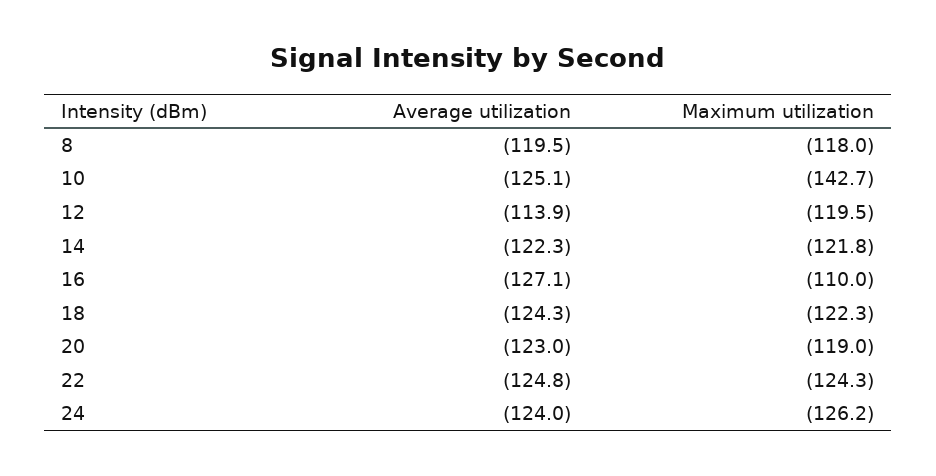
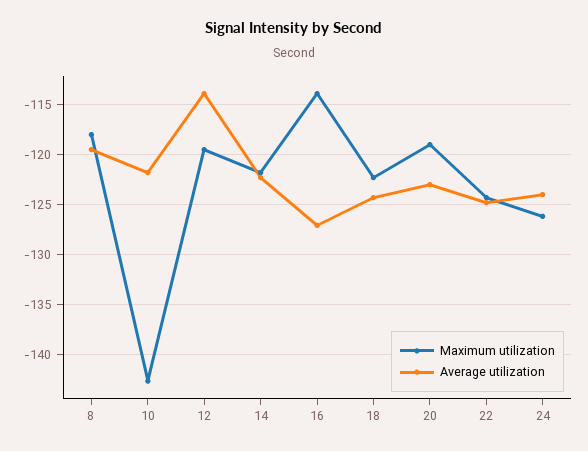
  {
    "Average utilization": {
      "8": -119.5,
-     "10": -125.1,
+     "10": -122,
      "12": -113.9,
      "14": -122.3,
      "16": -127.1,
      "18": -124.3,
      "20": -123,
      "22": -124.8,
      "24": -124
    },
    "Maximum utilization": {
      "8": -118,
      "10": -142.7,
      "12": -119.5,
      "14": -121.8,
-     "16": -110,
+     "16": -114,
      "18": -122.3,
      "20": -119,
      "22": -124.3,
      "24": -126.2
    }
  }

